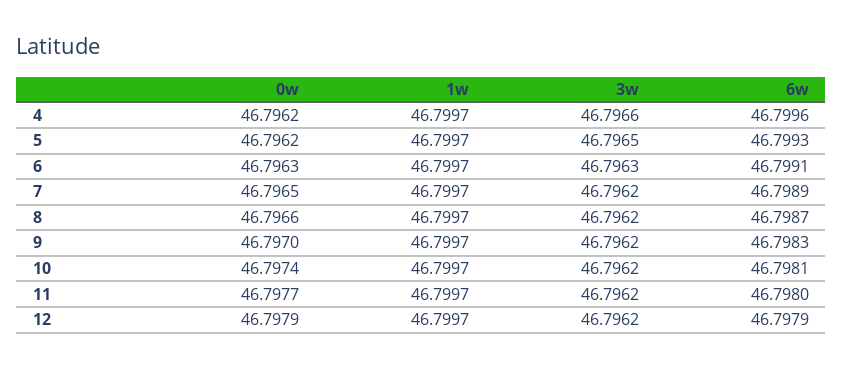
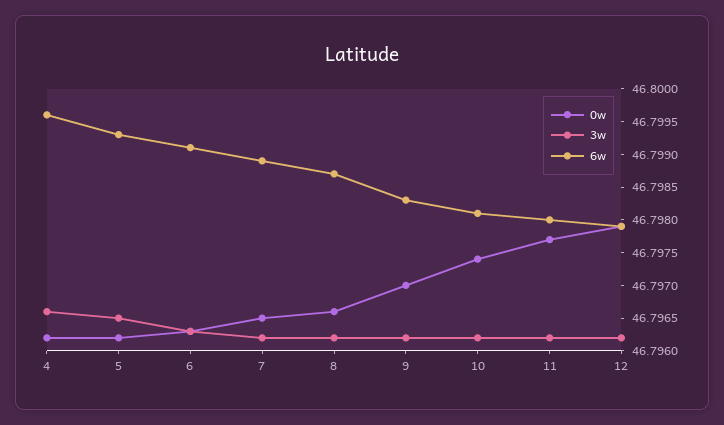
  {
    "0w": {
      "4": 46.7962,
      "5": 46.7962,
      "6": 46.7963,
      "7": 46.7965,
      "8": 46.7966,
      "9": 46.797,
      "10": 46.7974,
      "11": 46.7977,
      "12": 46.7979
    },
-   "1w": {
-     "4": 46.7997,
-     "5": 46.7997,
-     "6": 46.7997,
-     "7": 46.7997,
-     "8": 46.7997,
-     "9": 46.7997,
-     "10": 46.7997,
-     "11": 46.7997,
-     "12": 46.7997
-   },
    "3w": {
      "4": 46.7966,
      "5": 46.7965,
      "6": 46.7963,
      "7": 46.7962,
      "8": 46.7962,
      "9": 46.7962,
      "10": 46.7962,
      "11": 46.7962,
      "12": 46.7962
    },
    "6w": {
      "4": 46.7996,
      "5": 46.7993,
      "6": 46.7991,
      "7": 46.7989,
      "8": 46.7987,
      "9": 46.7983,
      "10": 46.7981,
      "11": 46.798,
      "12": 46.7979
    }
  }

